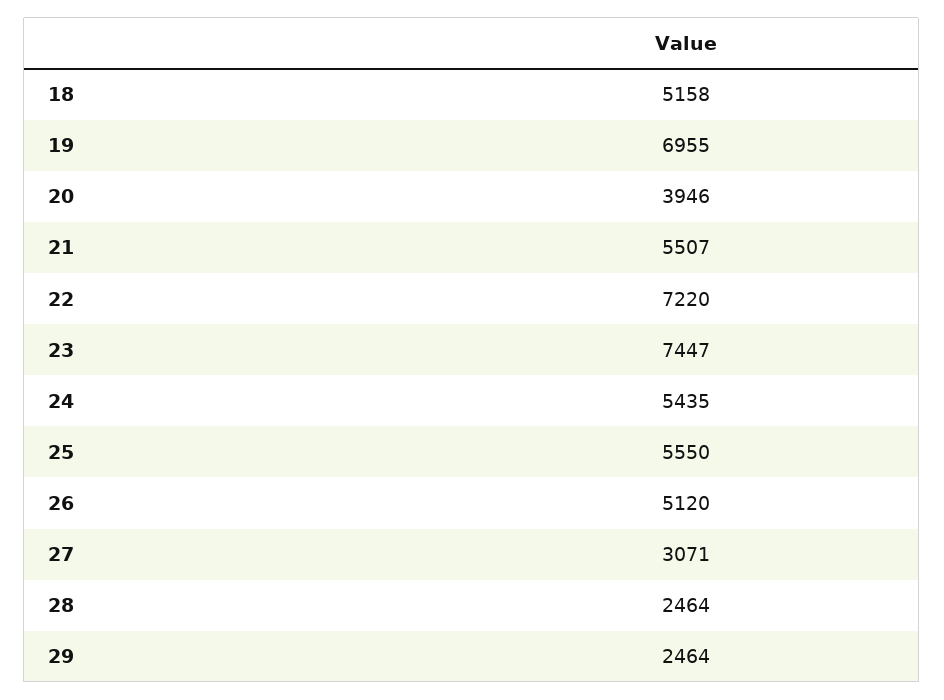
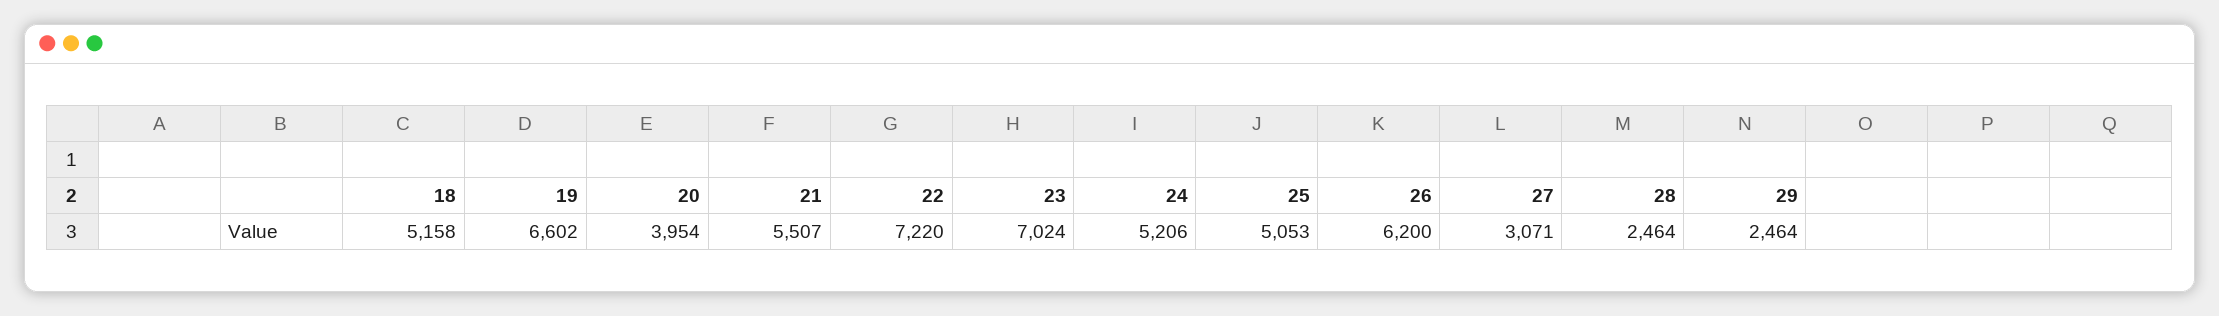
  {
    "18": 5158,
-   "19": 6955,
+   "19": 6602,
-   "20": 3946,
+   "20": 3954,
    "21": 5507,
    "22": 7220,
-   "23": 7447,
+   "23": 7024,
-   "24": 5435,
+   "24": 5206,
-   "25": 5550,
+   "25": 5053,
-   "26": 5120,
+   "26": 6200,
    "27": 3071,
    "28": 2464,
    "29": 2464
  }

